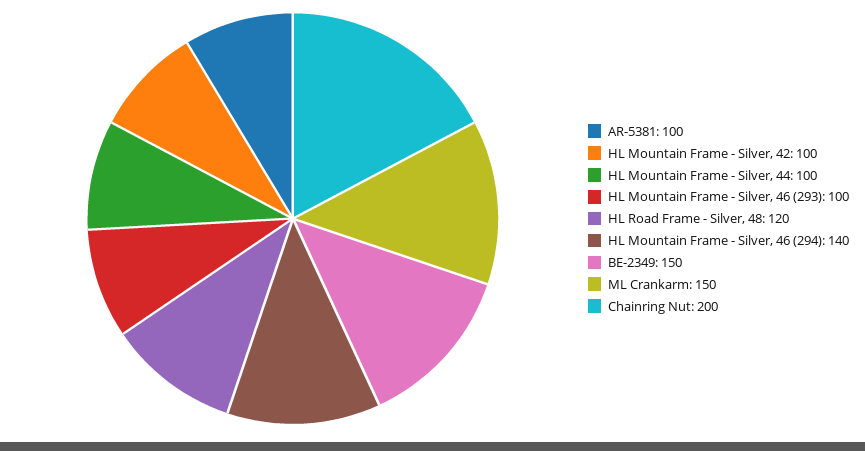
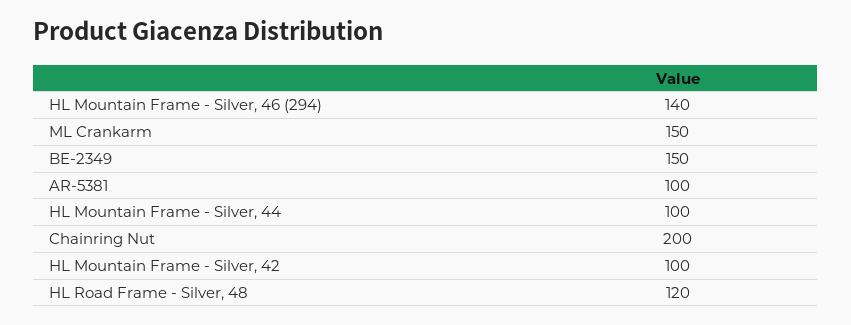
  {
    "AR-5381": 100,
    "HL Mountain Frame - Silver, 42": 100,
    "HL Mountain Frame - Silver, 44": 100,
-   "HL Mountain Frame - Silver, 46 (293)": 100,
    "HL Road Frame - Silver, 48": 120,
    "HL Mountain Frame - Silver, 46 (294)": 140,
    "BE-2349": 150,
    "ML Crankarm": 150,
    "Chainring Nut": 200
  }

